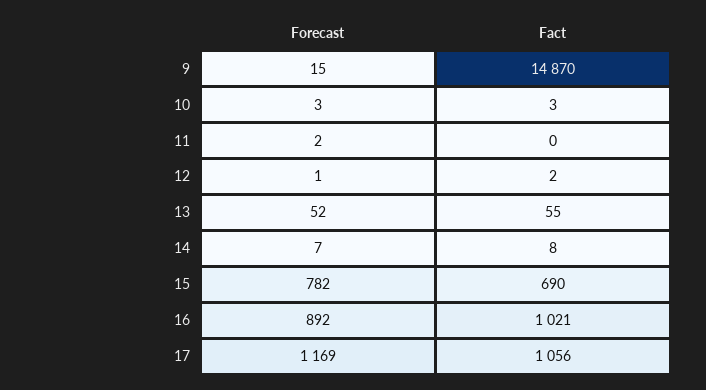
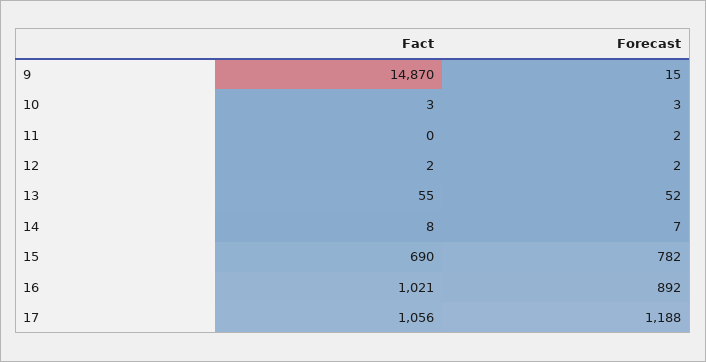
  {
    "Forecast": {
      "9": 15,
      "10": 3,
      "11": 2,
-     "12": 1,
+     "12": 2,
      "13": 52,
      "14": 7,
      "15": 782,
      "16": 892,
-     "17": 1169
+     "17": 1188
    },
    "Fact": {
      "9": 14870,
      "10": 3,
      "11": 0,
      "12": 2,
      "13": 55,
      "14": 8,
      "15": 690,
      "16": 1021,
      "17": 1056
    }
  }

